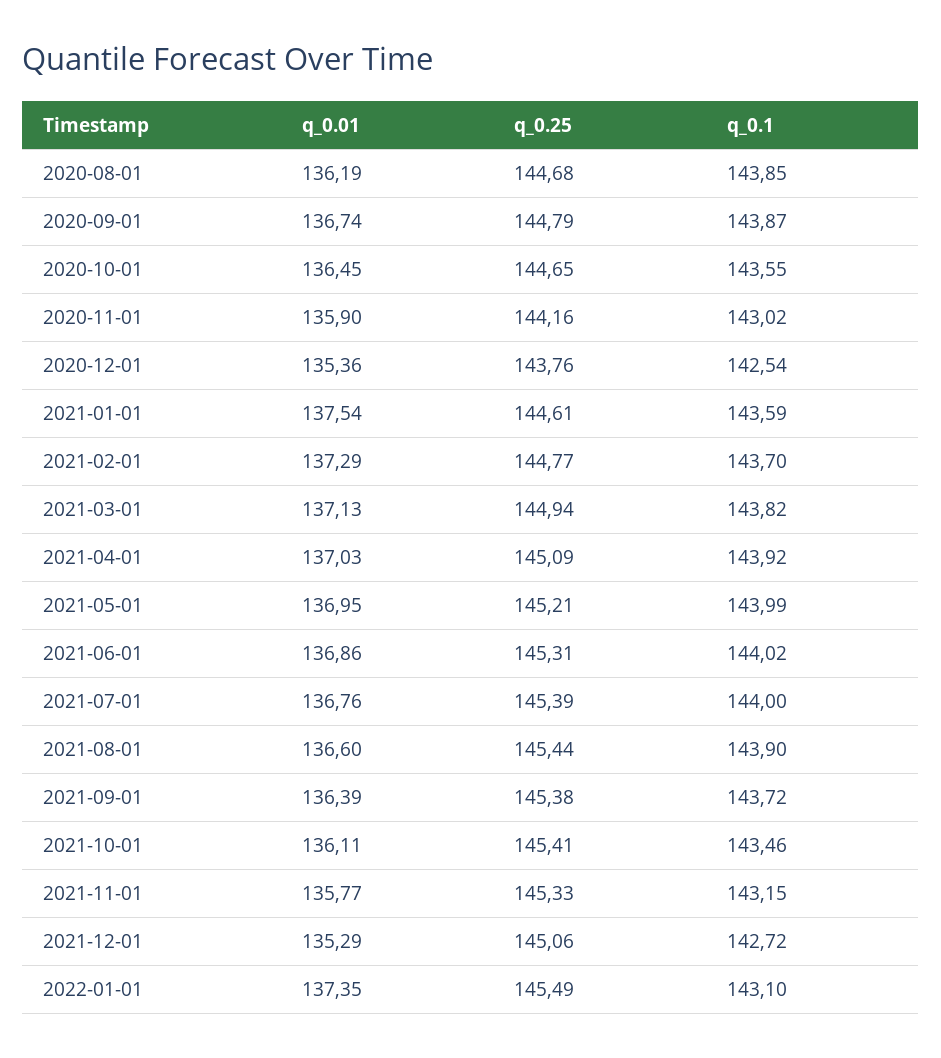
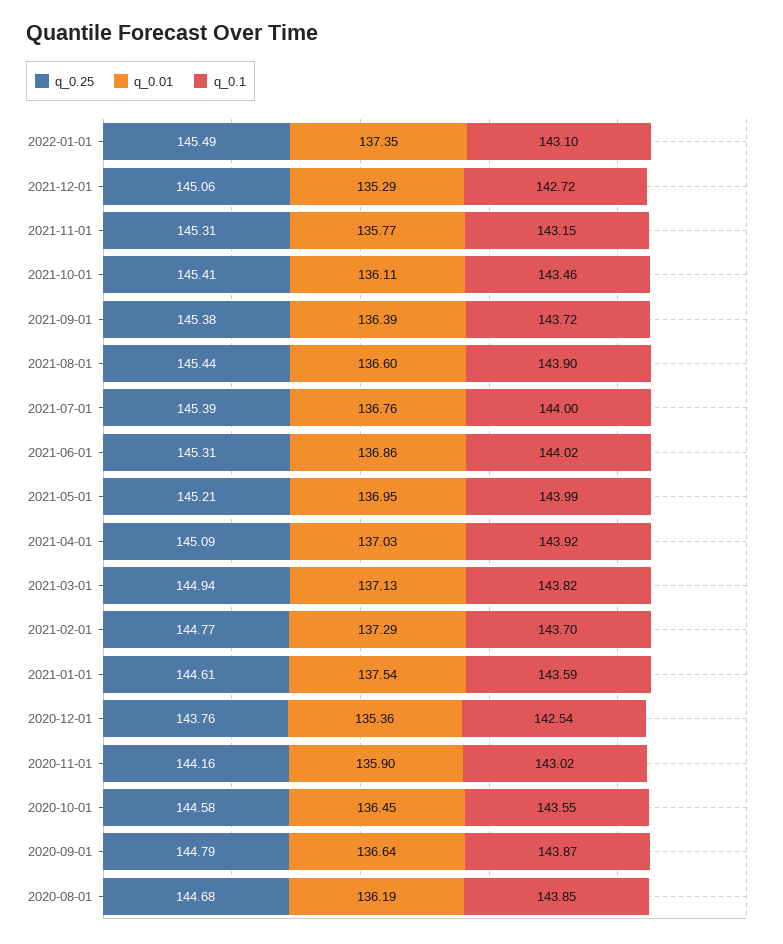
  {
    "q_0.01": {
      "2020-08-01": 136.19,
-     "2020-09-01": 136.74,
+     "2020-09-01": 136.64,
      "2020-10-01": 136.45,
      "2020-11-01": 135.9,
      "2020-12-01": 135.36,
      "2021-01-01": 137.54,
      "2021-02-01": 137.29,
      "2021-03-01": 137.13,
      "2021-04-01": 137.03,
      "2021-05-01": 136.95,
      "2021-06-01": 136.86,
      "2021-07-01": 136.76,
      "2021-08-01": 136.6,
      "2021-09-01": 136.39,
      "2021-10-01": 136.11,
      "2021-11-01": 135.77,
      "2021-12-01": 135.29,
      "2022-01-01": 137.35
    },
    "q_0.25": {
      "2020-08-01": 144.68,
      "2020-09-01": 144.79,
-     "2020-10-01": 144.65,
+     "2020-10-01": 144.58,
      "2020-11-01": 144.16,
      "2020-12-01": 143.76,
      "2021-01-01": 144.61,
      "2021-02-01": 144.77,
      "2021-03-01": 144.94,
      "2021-04-01": 145.09,
      "2021-05-01": 145.21,
      "2021-06-01": 145.31,
      "2021-07-01": 145.39,
      "2021-08-01": 145.44,
      "2021-09-01": 145.38,
      "2021-10-01": 145.41,
-     "2021-11-01": 145.33,
+     "2021-11-01": 145.31,
      "2021-12-01": 145.06,
      "2022-01-01": 145.49
    },
    "q_0.1": {
      "2020-08-01": 143.85,
      "2020-09-01": 143.87,
      "2020-10-01": 143.55,
      "2020-11-01": 143.02,
      "2020-12-01": 142.54,
      "2021-01-01": 143.59,
      "2021-02-01": 143.7,
      "2021-03-01": 143.82,
      "2021-04-01": 143.92,
      "2021-05-01": 143.99,
      "2021-06-01": 144.02,
      "2021-07-01": 144,
      "2021-08-01": 143.9,
      "2021-09-01": 143.72,
      "2021-10-01": 143.46,
      "2021-11-01": 143.15,
      "2021-12-01": 142.72,
      "2022-01-01": 143.1
    }
  }

